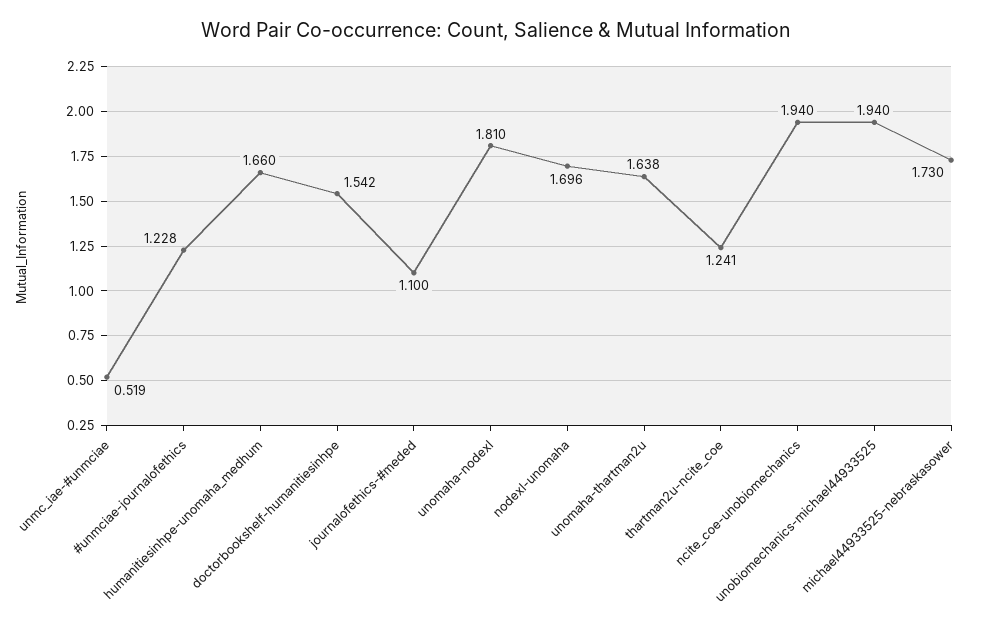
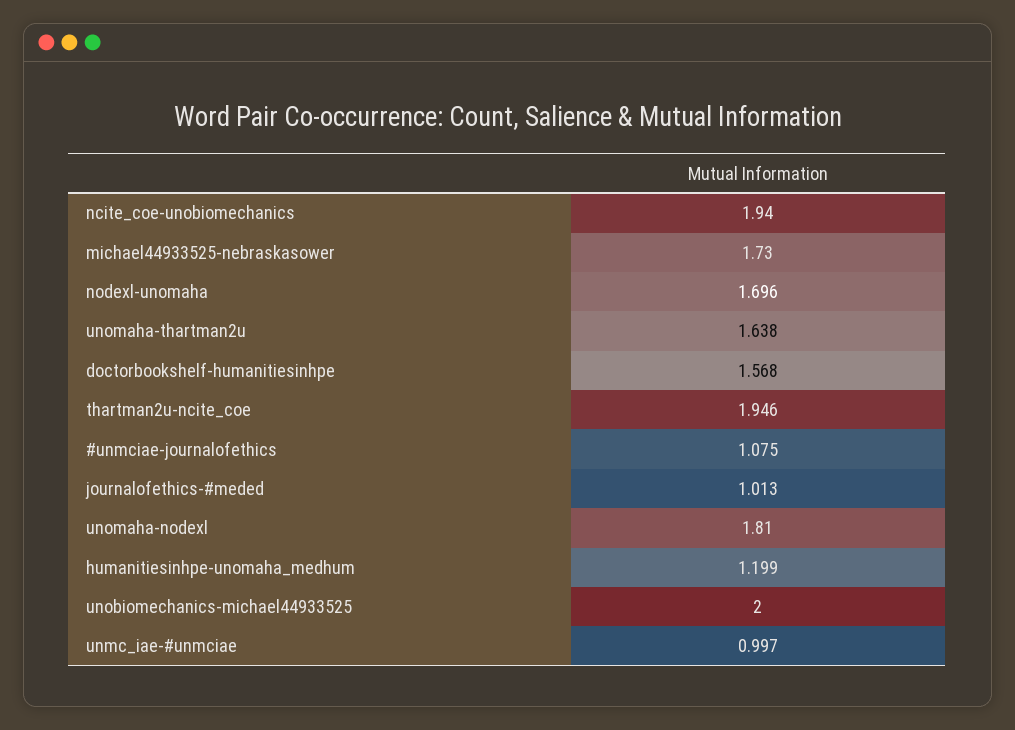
  {
-   "unmc_iae-#unmciae": 0.519,
+   "unmc_iae-#unmciae": 0.997,
-   "#unmciae-journalofethics": 1.228,
+   "#unmciae-journalofethics": 1.075,
-   "humanitiesinhpe-unomaha_medhum": 1.66,
+   "humanitiesinhpe-unomaha_medhum": 1.199,
-   "doctorbookshelf-humanitiesinhpe": 1.542,
+   "doctorbookshelf-humanitiesinhpe": 1.568,
-   "journalofethics-#meded": 1.1,
+   "journalofethics-#meded": 1.013,
    "unomaha-nodexl": 1.81,
    "nodexl-unomaha": 1.696,
    "unomaha-thartman2u": 1.638,
-   "thartman2u-ncite_coe": 1.241,
+   "thartman2u-ncite_coe": 1.946,
    "ncite_coe-unobiomechanics": 1.94,
-   "unobiomechanics-michael44933525": 1.94,
+   "unobiomechanics-michael44933525": 2,
    "michael44933525-nebraskasower": 1.73
  }

